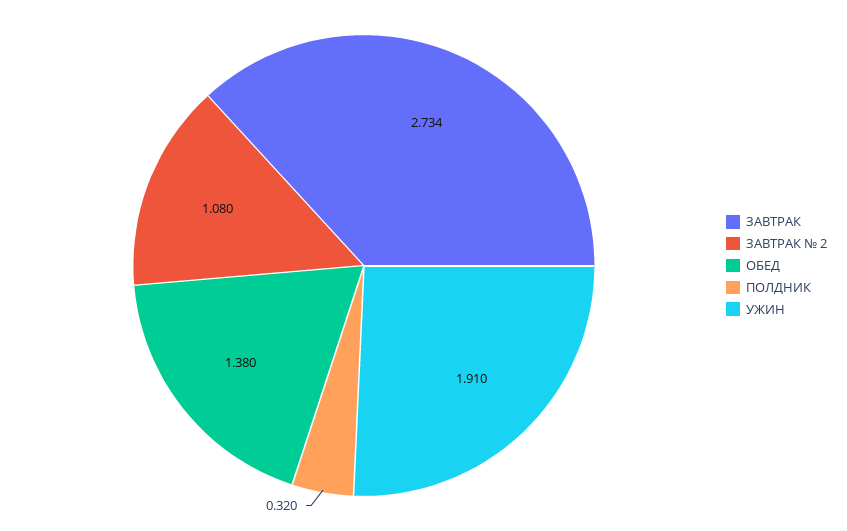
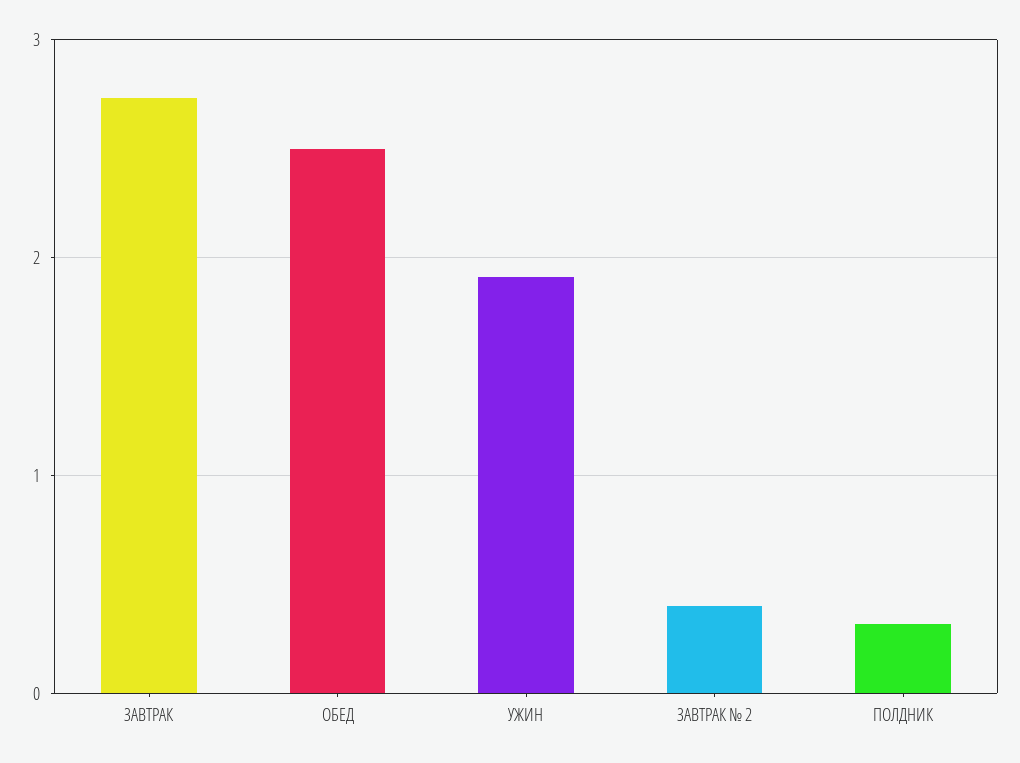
  {
    "ЗАВТРАК": 2.734,
-   "ЗАВТРАК № 2": 1.08,
+   "ЗАВТРАК № 2": 0.4,
-   "ОБЕД": 1.38,
+   "ОБЕД": 2.5,
    "ПОЛДНИК": 0.32,
    "УЖИН": 1.91
  }

